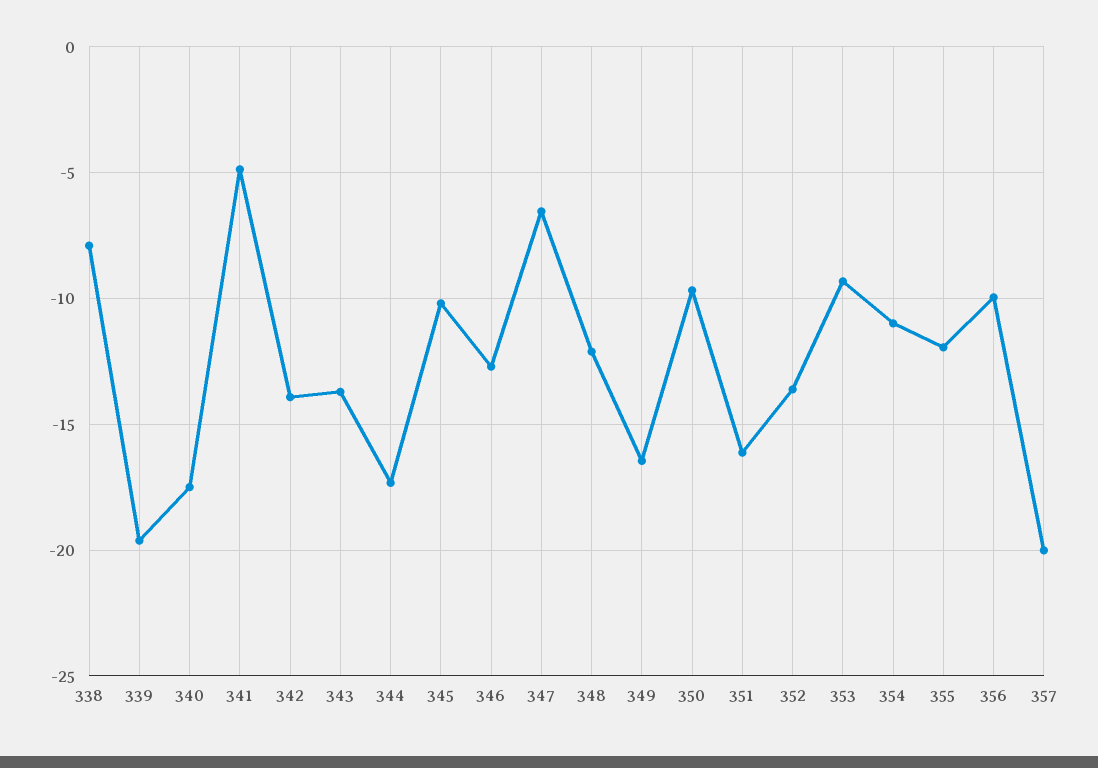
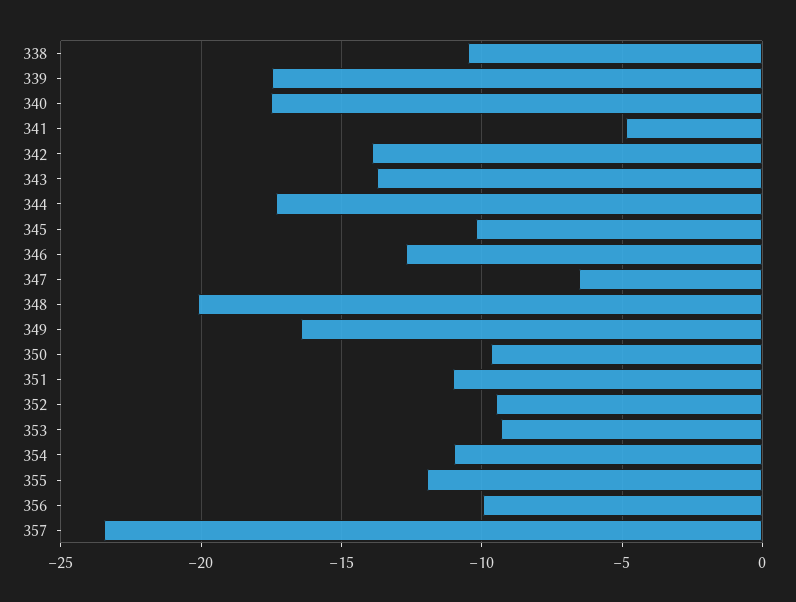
  {
-   "338": -8,
+   "338": -10.5,
-   "339": -19.5,
+   "339": -17.5,
    "340": -17.5,
    "341": -5,
    "342": -14,
    "343": -13.5,
    "344": -17.5,
    "345": -10,
    "346": -12.5,
    "347": -6.5,
-   "348": -12,
+   "348": -20,
    "349": -16.5,
    "350": -9.5,
-   "351": -16,
+   "351": -11,
-   "352": -13.5,
+   "352": -9.5,
    "353": -9.5,
    "354": -11,
    "355": -12,
    "356": -10,
-   "357": -20
+   "357": -23.5
  }

